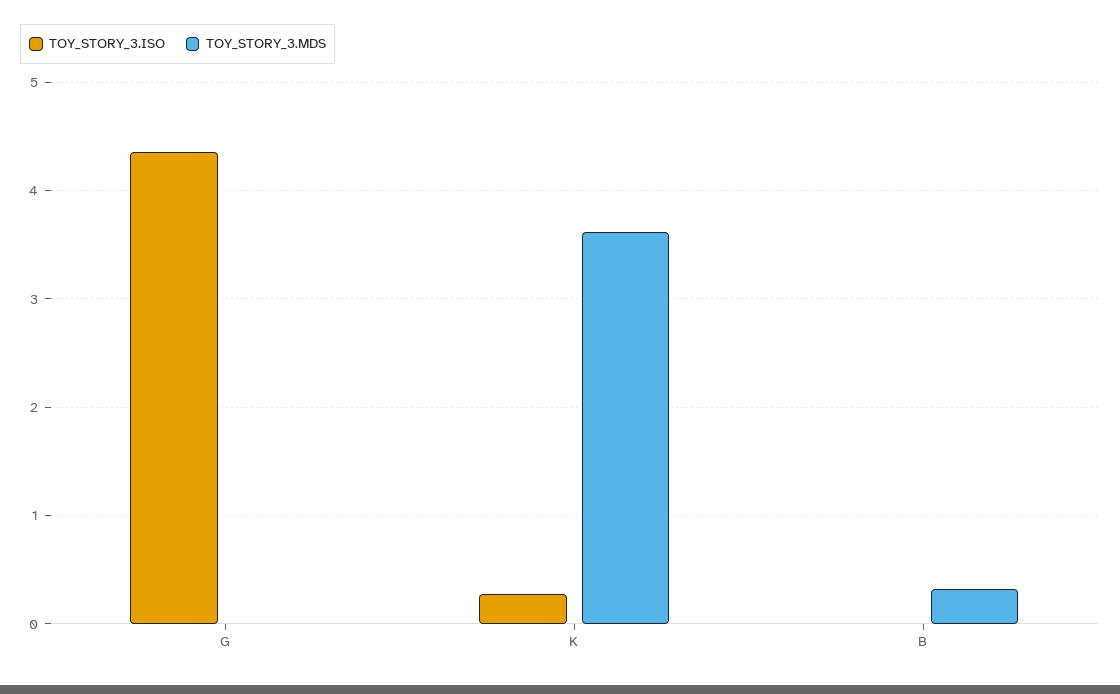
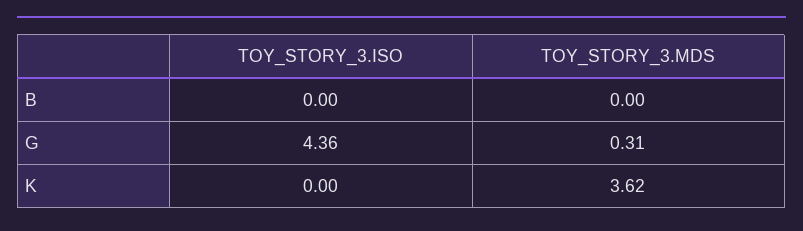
  {
    "TOY_STORY_3.ISO": {
      "G": 4.36,
-     "K": 0.3,
+     "K": 0,
      "B": 0
    },
    "TOY_STORY_3.MDS": {
-     "G": 0,
+     "G": 0.31,
      "K": 3.62,
-     "B": 0.3
+     "B": 0
    }
  }

